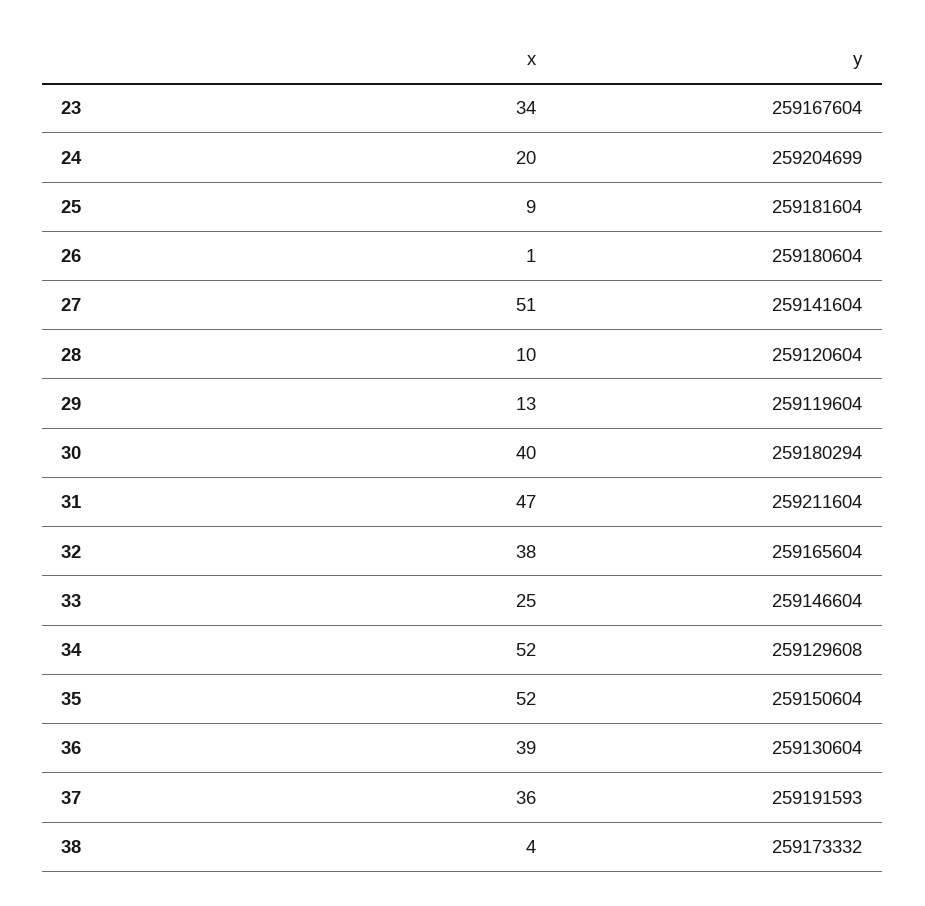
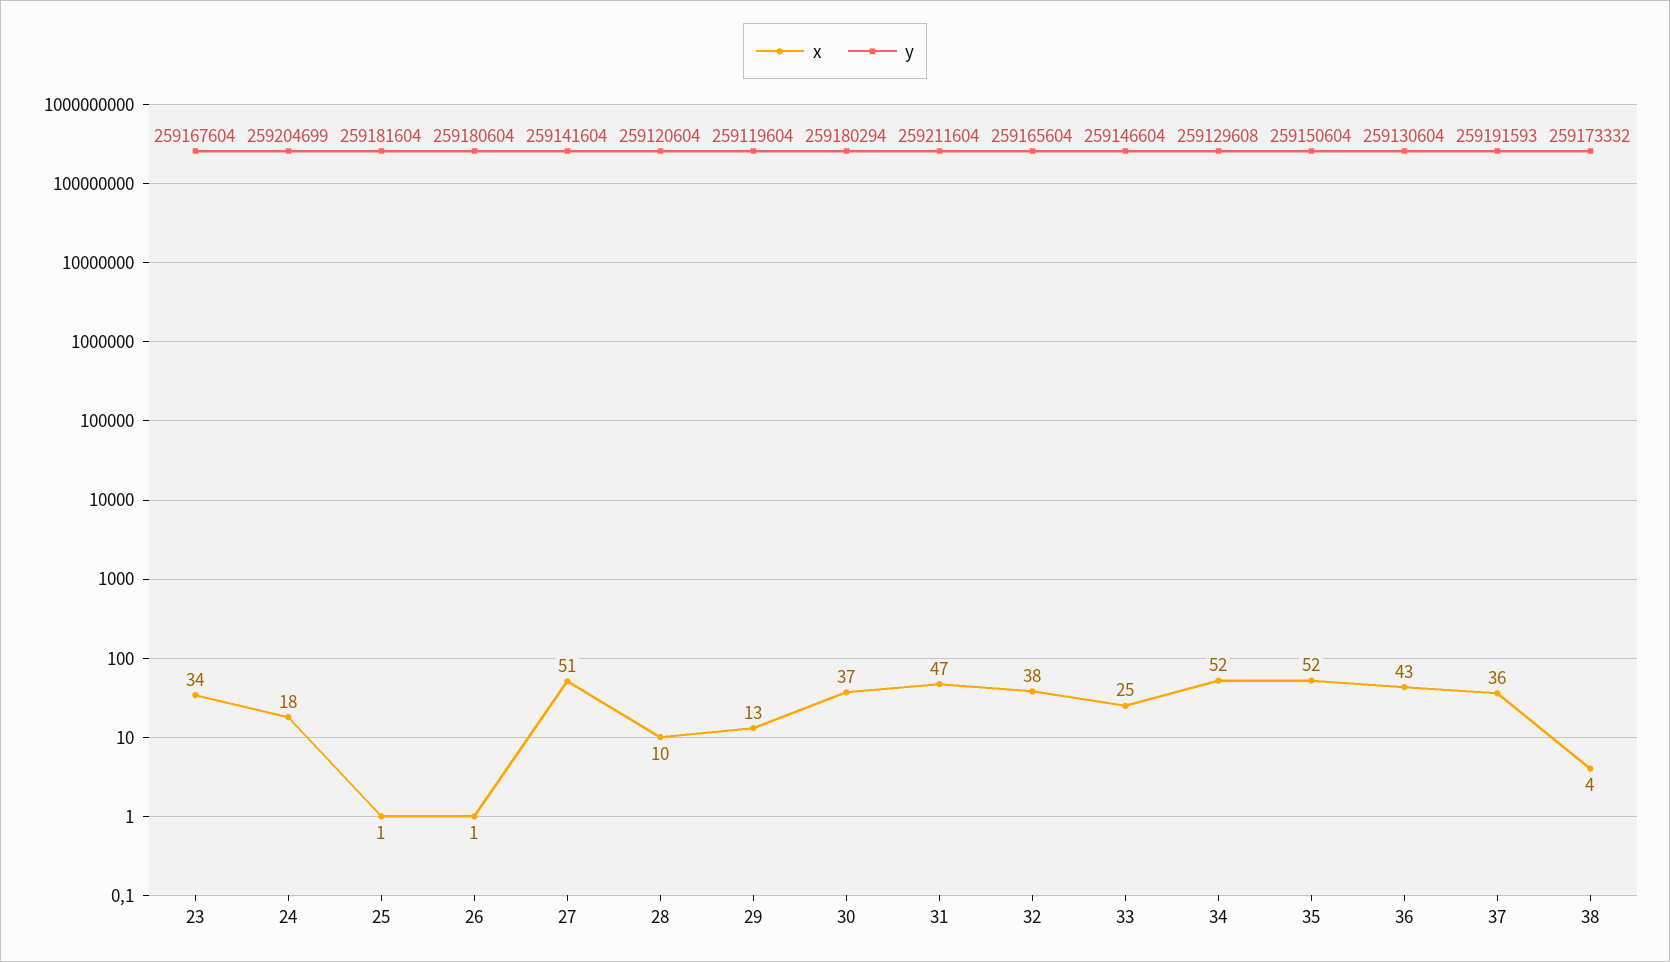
  {
    "x": {
      "23": 34,
-     "24": 20,
+     "24": 18,
-     "25": 9,
+     "25": 1,
      "26": 1,
      "27": 51,
      "28": 10,
      "29": 13,
-     "30": 40,
+     "30": 37,
      "31": 47,
      "32": 38,
      "33": 25,
      "34": 52,
      "35": 52,
-     "36": 39,
+     "36": 43,
      "37": 36,
      "38": 4
    },
    "y": {
      "23": 259167604,
      "24": 259204699,
      "25": 259181604,
      "26": 259180604,
      "27": 259141604,
      "28": 259120604,
      "29": 259119604,
      "30": 259180294,
      "31": 259211604,
      "32": 259165604,
      "33": 259146604,
      "34": 259129608,
      "35": 259150604,
      "36": 259130604,
      "37": 259191593,
      "38": 259173332
    }
  }

